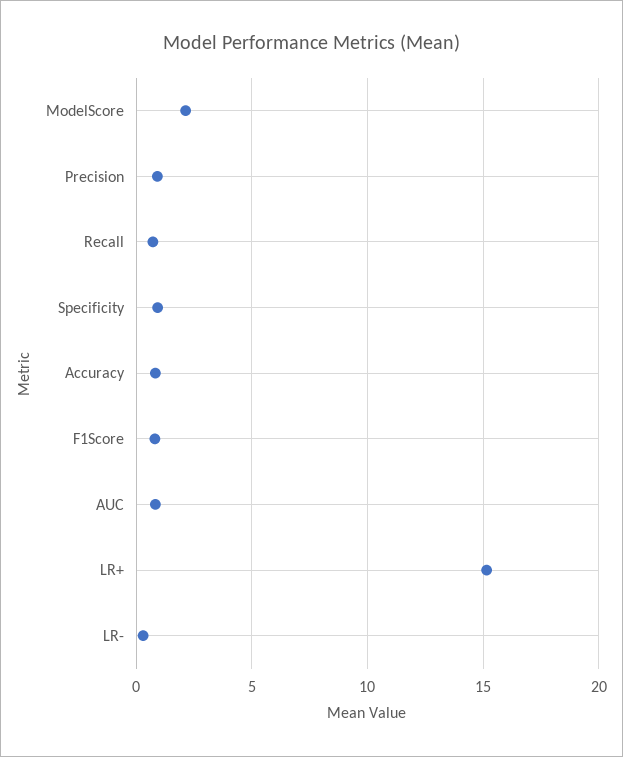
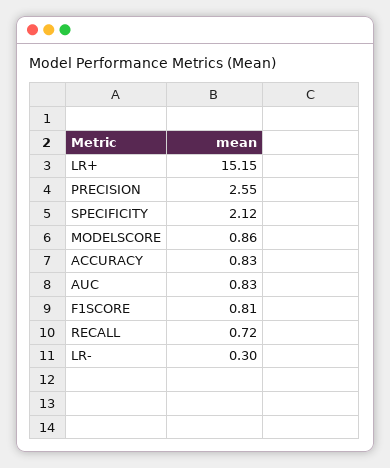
  {
-   "ModelScore": 2,
+   "ModelScore": 0.86,
-   "Precision": 1,
+   "Precision": 2.55,
    "Recall": 0.72,
-   "Specificity": 1,
+   "Specificity": 2.12,
    "Accuracy": 0.83,
    "F1Score": 0.81,
    "AUC": 0.83,
    "LR+": 15.15,
    "LR-": 0.3
  }

